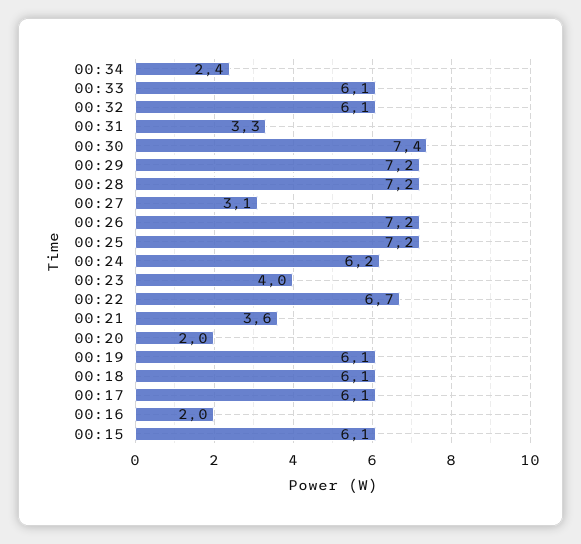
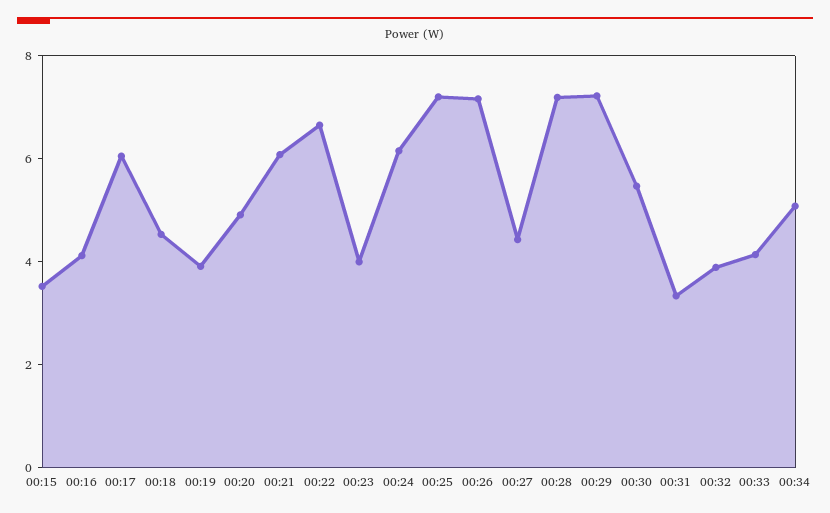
  {
-   "00:34": 2.4,
+   "00:34": 5,
-   "00:33": 6.1,
+   "00:33": 4,
-   "00:32": 6.1,
+   "00:32": 4,
    "00:31": 3.3,
-   "00:30": 7.4,
+   "00:30": 5.5,
    "00:29": 7.2,
    "00:28": 7.2,
-   "00:27": 3.1,
+   "00:27": 4.5,
    "00:26": 7.2,
    "00:25": 7.2,
    "00:24": 6.2,
    "00:23": 4,
    "00:22": 6.7,
-   "00:21": 3.6,
+   "00:21": 6,
-   "00:20": 2,
+   "00:20": 5,
-   "00:19": 6.1,
+   "00:19": 4,
-   "00:18": 6.1,
+   "00:18": 4.5,
    "00:17": 6.1,
-   "00:16": 2,
+   "00:16": 4,
-   "00:15": 6.1
+   "00:15": 3.5
  }

